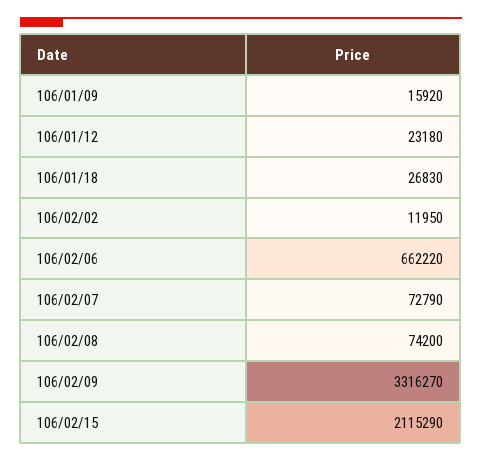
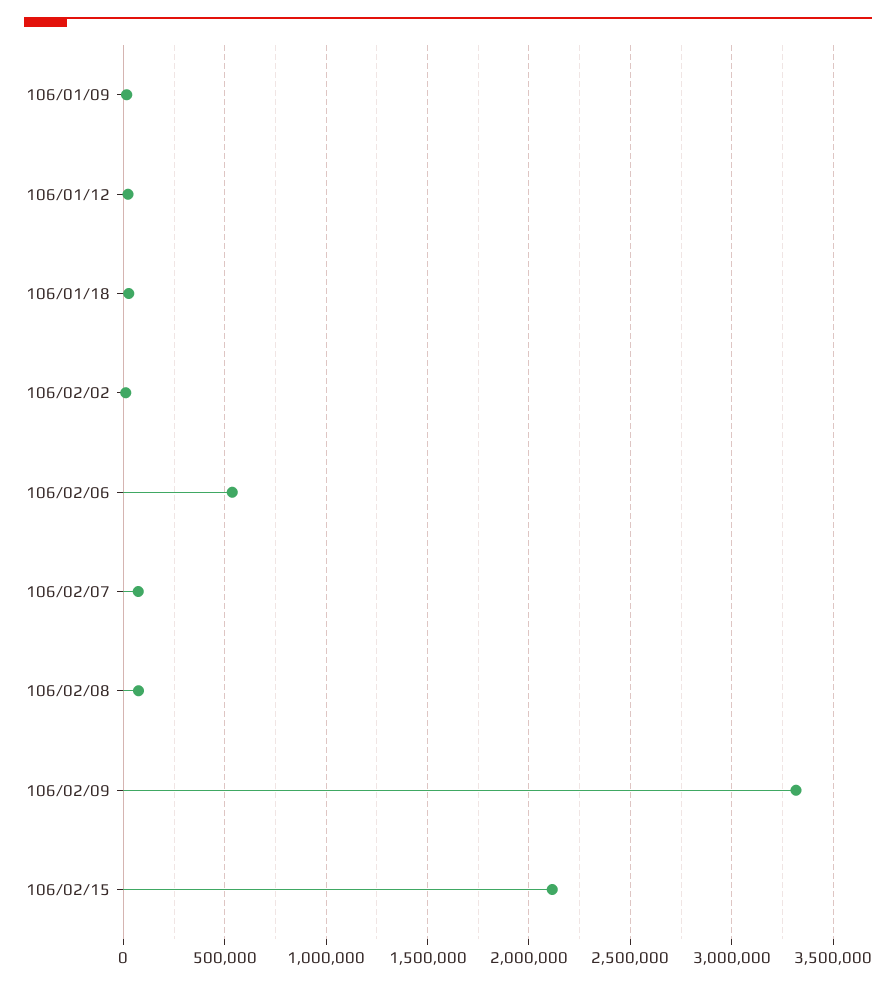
  {
    "106/01/09": 15920,
    "106/01/12": 23180,
    "106/01/18": 26830,
    "106/02/02": 11950,
-   "106/02/06": 662220,
+   "106/02/06": 550000,
    "106/02/07": 72790,
    "106/02/08": 74200,
    "106/02/09": 3316270,
    "106/02/15": 2115290
  }

